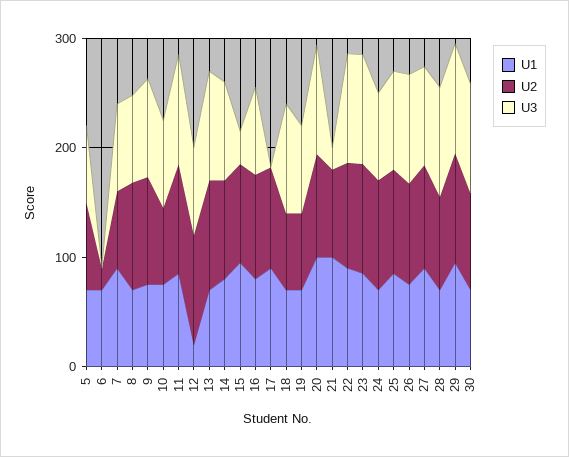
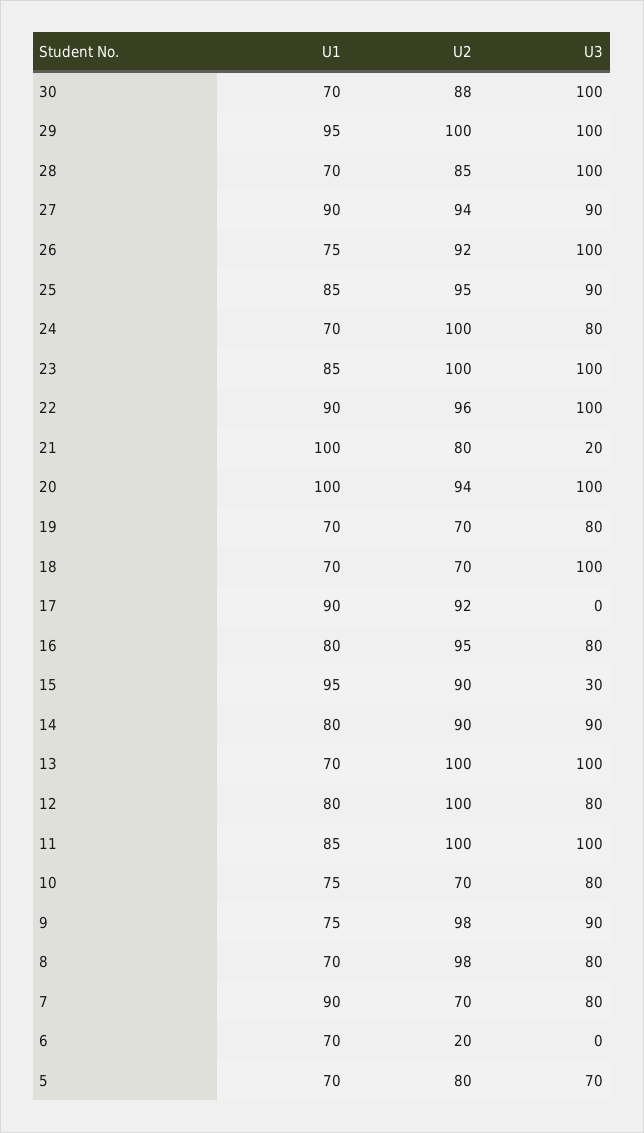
  {
    "U1": {
      "5": 70,
      "6": 70,
      "7": 90,
      "8": 70,
      "9": 75,
      "10": 75,
      "11": 85,
-     "12": 20,
+     "12": 80,
      "13": 70,
      "14": 80,
      "15": 95,
      "16": 80,
      "17": 90,
      "18": 70,
      "19": 70,
      "20": 100,
      "21": 100,
      "22": 90,
      "23": 85,
      "24": 70,
      "25": 85,
      "26": 75,
      "27": 90,
      "28": 70,
      "29": 95,
      "30": 70
    },
    "U2": {
      "5": 80,
      "6": 20,
      "7": 70,
      "8": 98,
      "9": 98,
      "10": 70,
      "11": 100,
      "12": 100,
      "13": 100,
      "14": 90,
      "15": 90,
      "16": 95,
      "17": 92,
      "18": 70,
      "19": 70,
      "20": 94,
      "21": 80,
      "22": 96,
      "23": 100,
      "24": 100,
      "25": 95,
      "26": 92,
      "27": 94,
      "28": 85,
      "29": 100,
      "30": 88
    },
    "U3": {
      "5": 70,
      "6": 0,
      "7": 80,
      "8": 80,
      "9": 90,
      "10": 80,
      "11": 100,
      "12": 80,
      "13": 100,
      "14": 90,
      "15": 30,
      "16": 80,
      "17": 0,
      "18": 100,
      "19": 80,
      "20": 100,
      "21": 20,
      "22": 100,
      "23": 100,
      "24": 80,
      "25": 90,
      "26": 100,
      "27": 90,
      "28": 100,
      "29": 100,
      "30": 100
    }
  }

